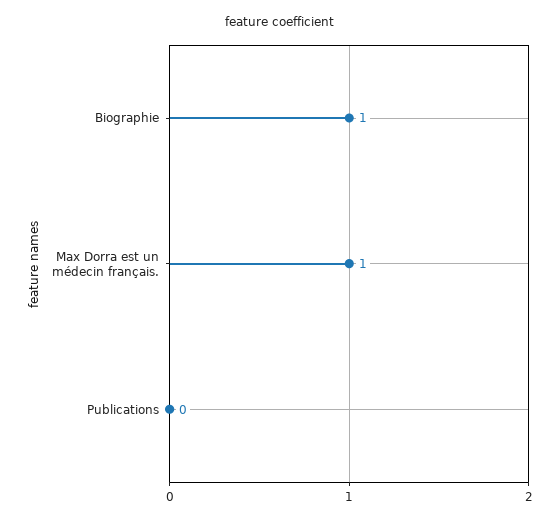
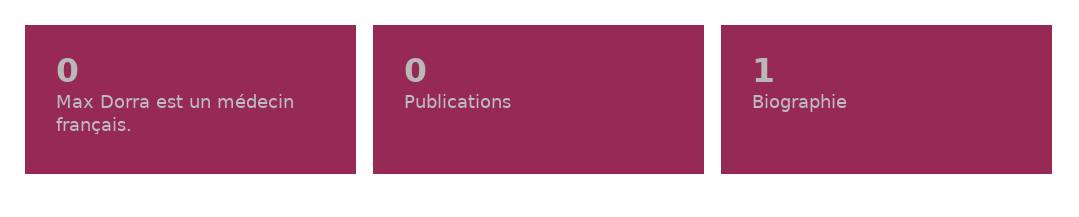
  {
    "Biographie": 1,
-   "Max Dorra est un médecin français.": 1,
+   "Max Dorra est un médecin français.": 0,
    "Publications": 0
  }

